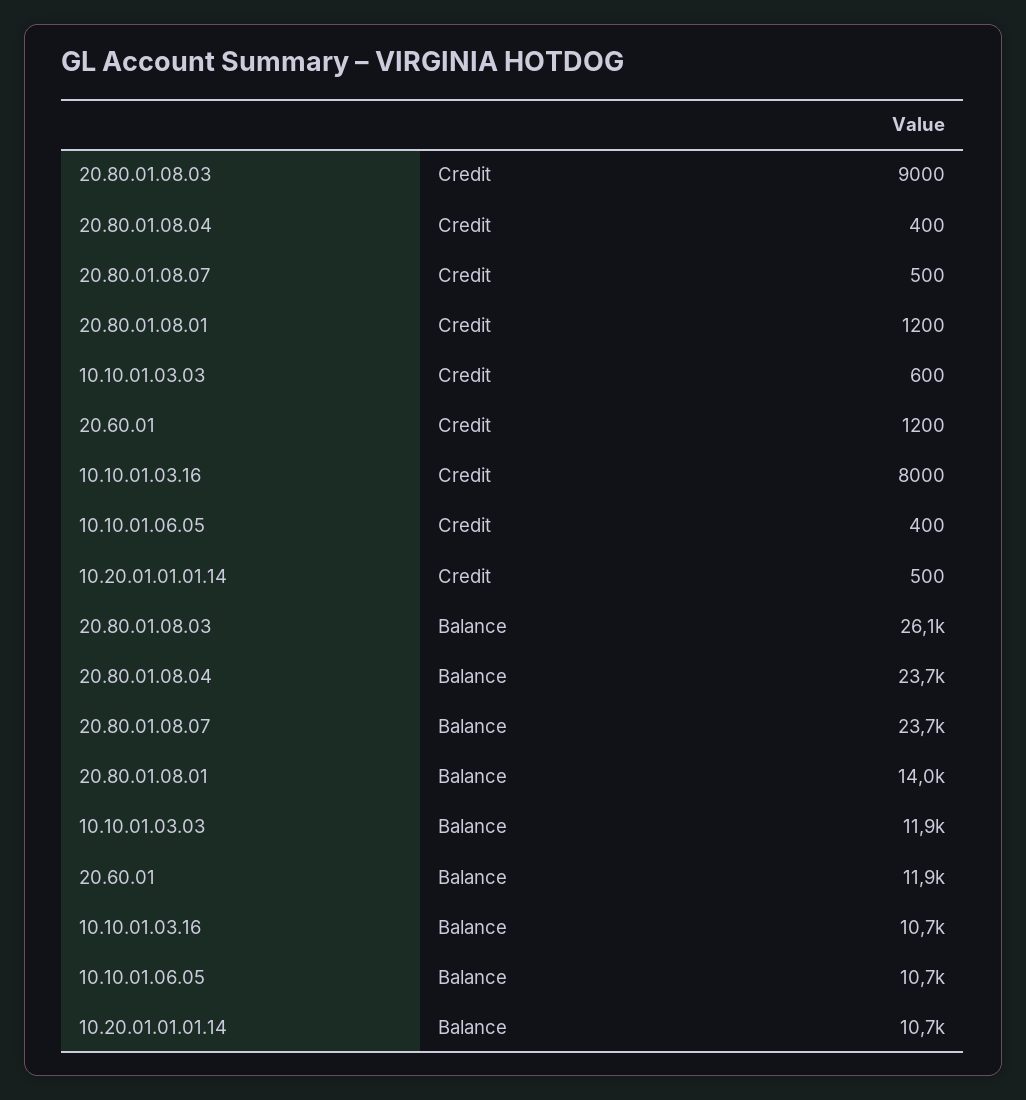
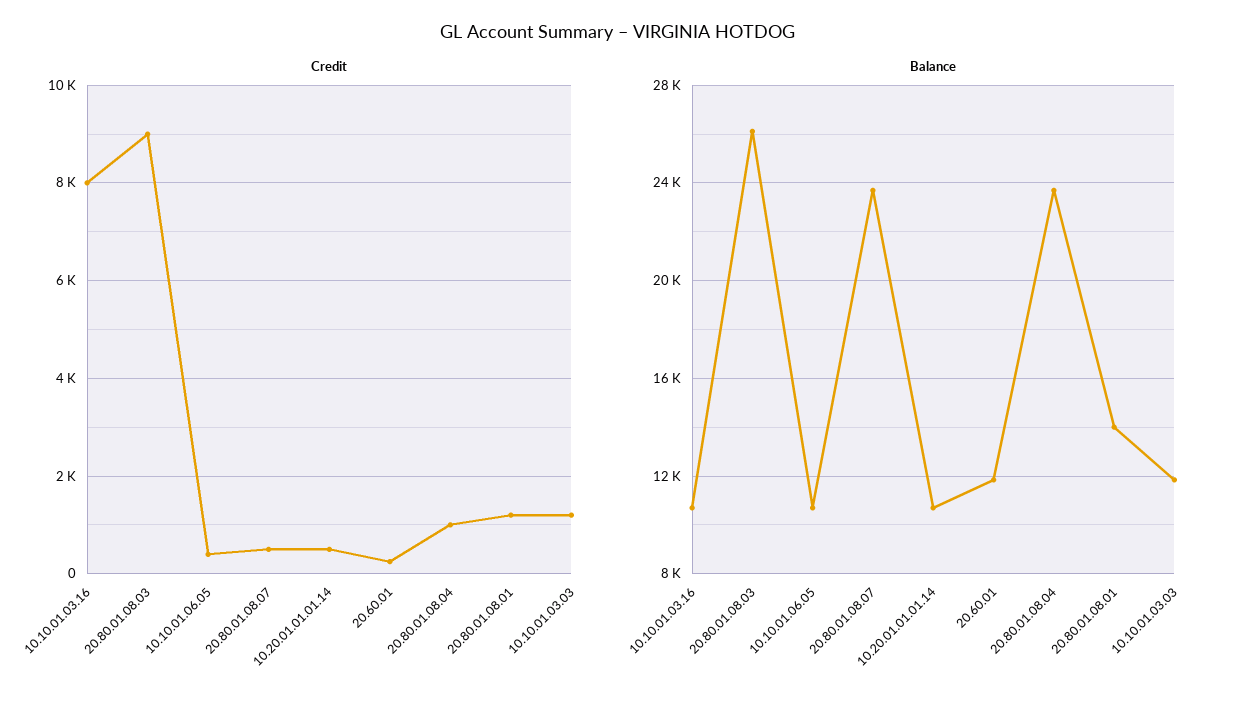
  {
    "Credit": {
      "20.80.01.08.03": 9000,
-     "20.80.01.08.04": 400,
+     "20.80.01.08.04": 1000,
      "20.80.01.08.07": 500,
      "20.80.01.08.01": 1200,
-     "10.10.01.03.03": 600,
+     "10.10.01.03.03": 1200,
-     "20.60.01": 1200,
+     "20.60.01": 200,
      "10.10.01.03.16": 8000,
      "10.10.01.06.05": 400,
      "10.20.01.01.01.14": 500
    },
    "Balance": {
      "20.80.01.08.03": 26100,
      "20.80.01.08.04": 23700,
      "20.80.01.08.07": 23700,
      "20.80.01.08.01": 14000,
      "10.10.01.03.03": 11900,
      "20.60.01": 11900,
      "10.10.01.03.16": 10700,
      "10.10.01.06.05": 10700,
      "10.20.01.01.01.14": 10700
    }
  }

